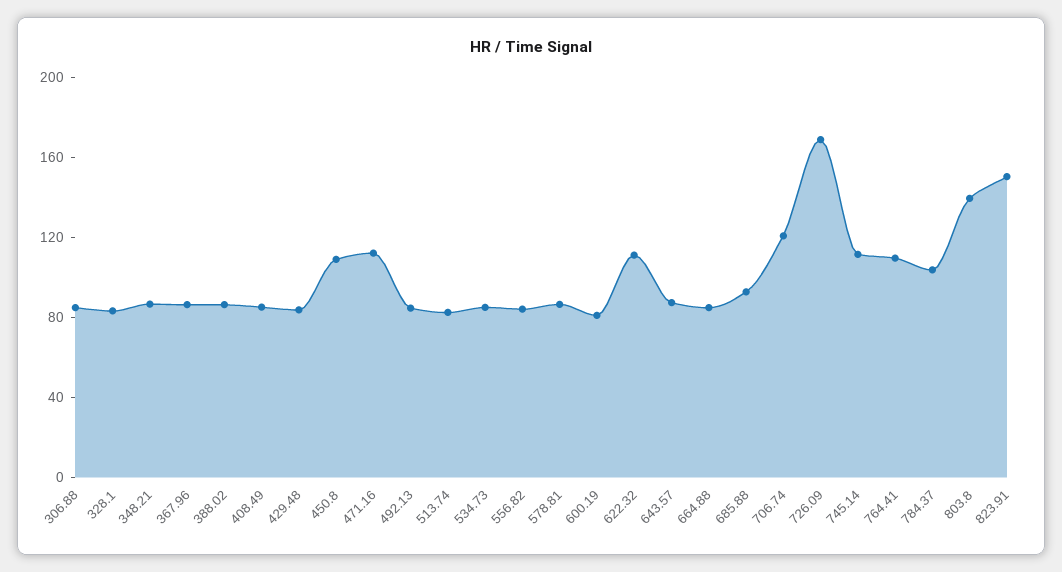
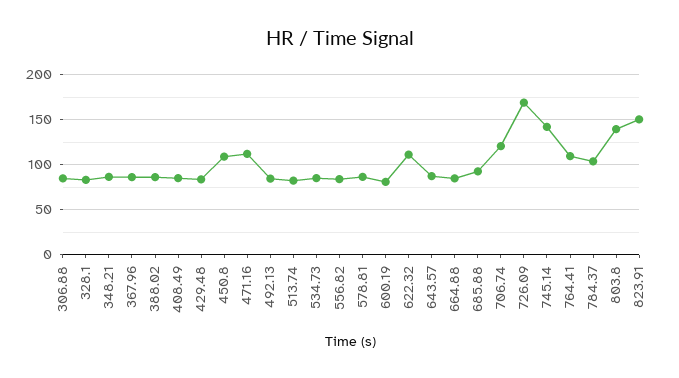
  {
    "306.88": 80,
    "328.1": 80,
    "348.21": 90,
    "367.96": 90,
    "388.02": 90,
    "408.49": 90,
    "429.48": 80,
    "450.8": 110,
    "471.16": 110,
    "492.13": 80,
    "513.74": 80,
    "534.73": 90,
    "556.82": 80,
    "578.81": 90,
    "600.19": 80,
    "622.32": 110,
    "643.57": 90,
    "664.88": 80,
    "685.88": 90,
    "706.74": 120,
    "726.09": 170,
-   "745.14": 110,
+   "745.14": 140,
    "764.41": 110,
    "784.37": 100,
    "803.8": 140,
    "823.91": 150
  }

